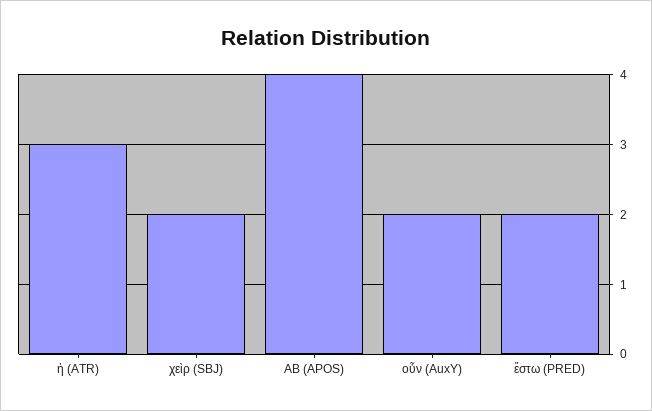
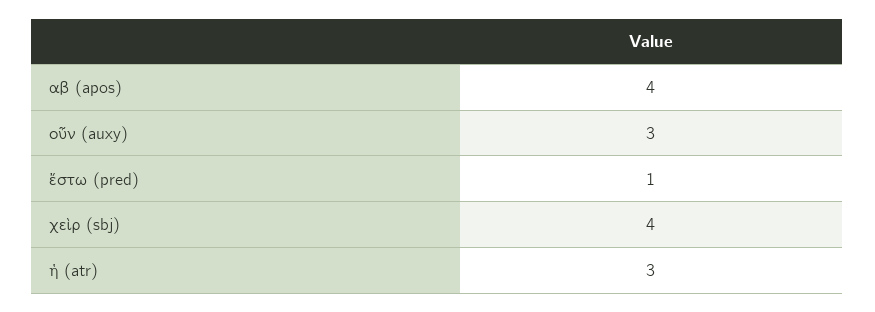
  {
    "ἡ (ATR)": 3,
-   "χεὶρ (SBJ)": 2,
+   "χεὶρ (SBJ)": 4,
    "ΑΒ (APOS)": 4,
-   "οὖν (AuxY)": 2,
+   "οὖν (AuxY)": 3,
-   "ἔστω (PRED)": 2
+   "ἔστω (PRED)": 1
  }

